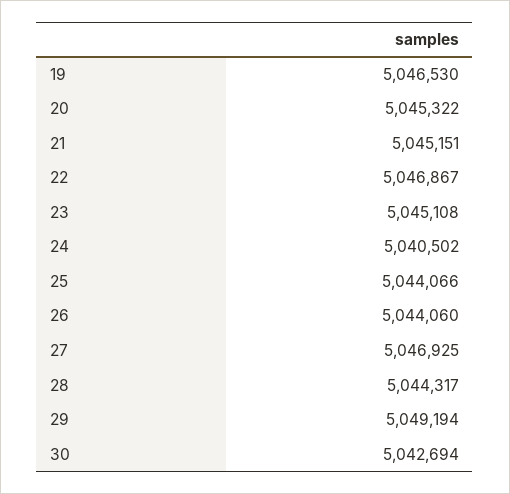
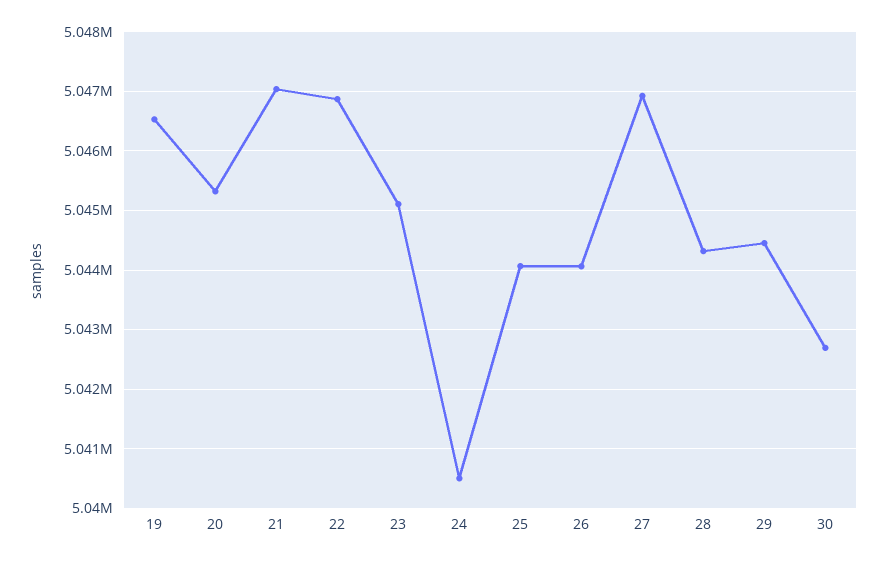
  {
    "19": 5046530,
    "20": 5045322,
-   "21": 5045151,
+   "21": 5047000,
    "22": 5046867,
    "23": 5045108,
    "24": 5040502,
    "25": 5044066,
    "26": 5044060,
    "27": 5046925,
    "28": 5044317,
-   "29": 5049194,
+   "29": 5044400,
    "30": 5042694
  }

